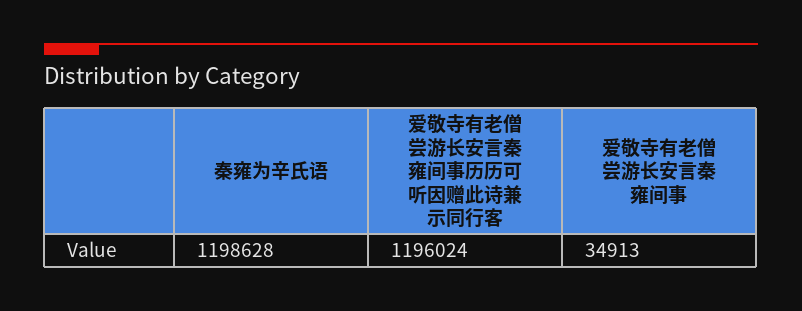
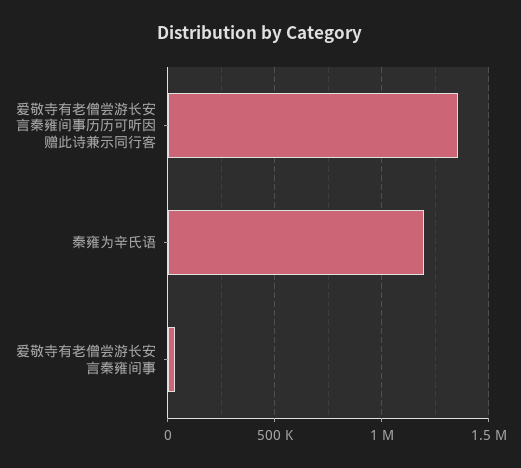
  {
    "秦雍为辛氏语": 1198628,
-   "爱敬寺有老僧尝游长安言秦雍间事历历可听因赠此诗兼示同行客": 1196024,
+   "爱敬寺有老僧尝游长安言秦雍间事历历可听因赠此诗兼示同行客": 1350000,
    "爱敬寺有老僧尝游长安言秦雍间事": 34913
  }

